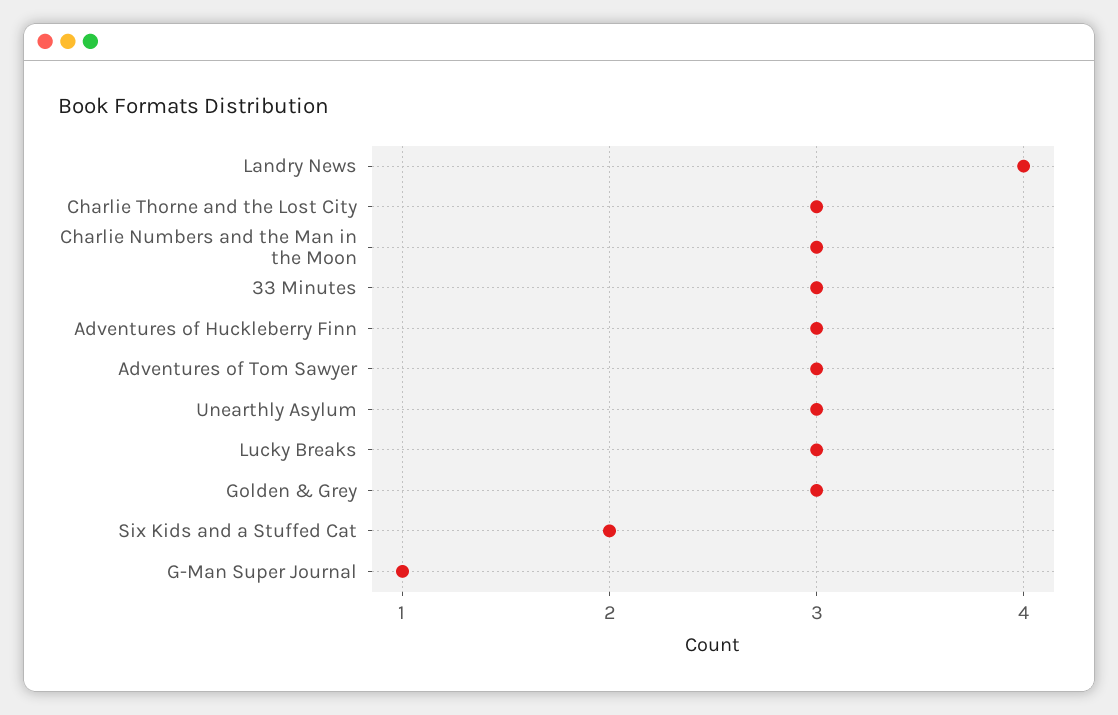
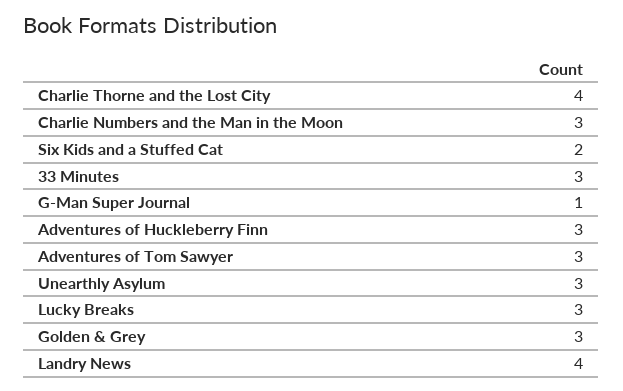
  {
    "Landry News": 4,
-   "Charlie Thorne and the Lost City": 3,
+   "Charlie Thorne and the Lost City": 4,
    "Charlie Numbers and the Man in the Moon": 3,
    "33 Minutes": 3,
    "Adventures of Huckleberry Finn": 3,
    "Adventures of Tom Sawyer": 3,
    "Unearthly Asylum": 3,
    "Lucky Breaks": 3,
    "Golden & Grey": 3,
    "Six Kids and a Stuffed Cat": 2,
    "G-Man Super Journal": 1
  }

